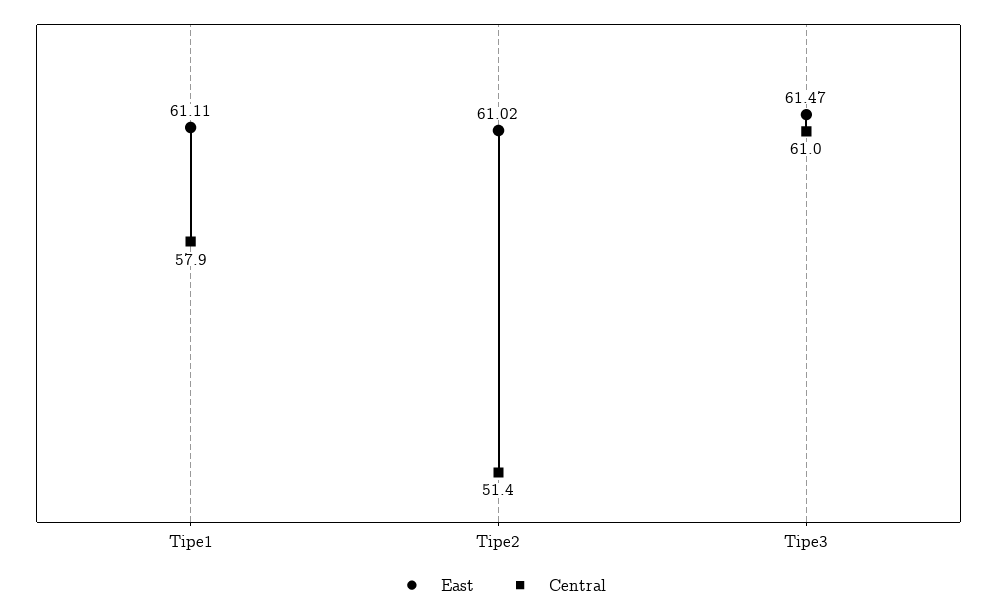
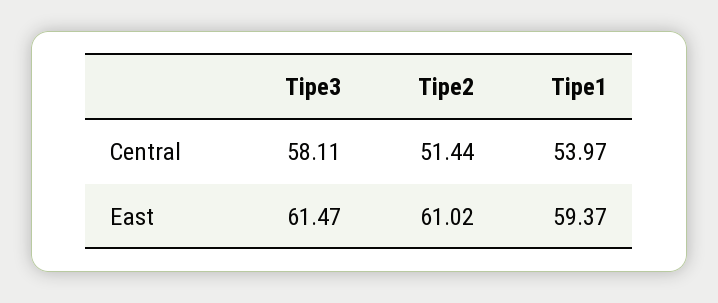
  {
    "East": {
-     "Tipe1": 61.11,
+     "Tipe1": 59.37,
      "Tipe2": 61.02,
      "Tipe3": 61.47
    },
    "Central": {
-     "Tipe1": 57.9,
+     "Tipe1": 53.97,
      "Tipe2": 51.44,
-     "Tipe3": 61
+     "Tipe3": 58.11
    }
  }

